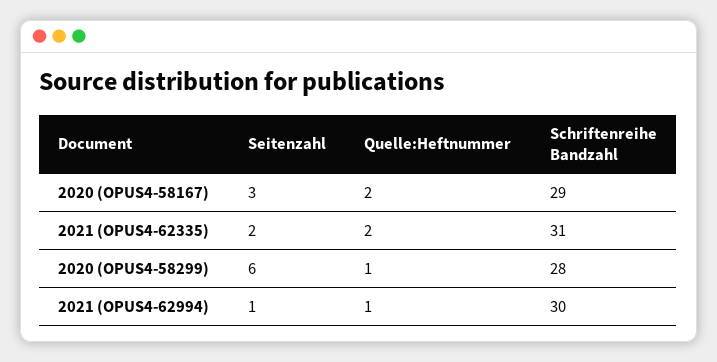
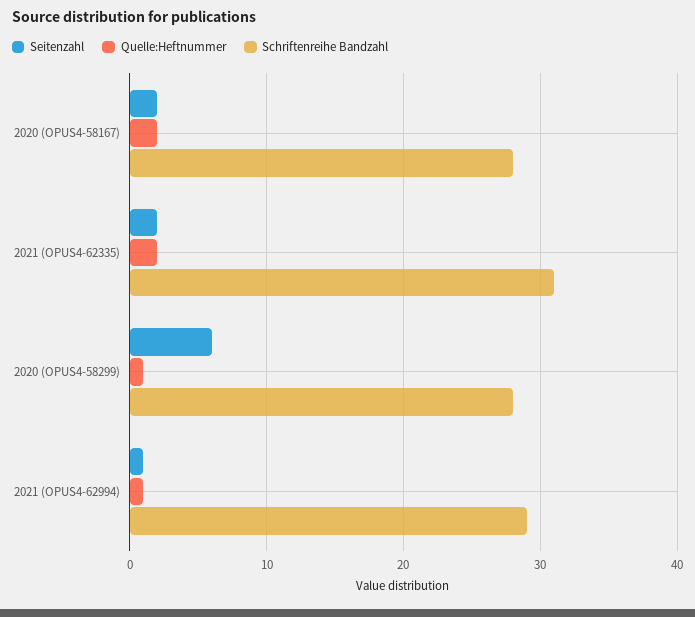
  {
    "Seitenzahl": {
-     "2020 (OPUS4-58167)": 3,
+     "2020 (OPUS4-58167)": 2,
      "2021 (OPUS4-62335)": 2,
      "2020 (OPUS4-58299)": 6,
      "2021 (OPUS4-62994)": 1
    },
    "Quelle:Heftnummer": {
      "2020 (OPUS4-58167)": 2,
      "2021 (OPUS4-62335)": 2,
      "2020 (OPUS4-58299)": 1,
      "2021 (OPUS4-62994)": 1
    },
    "Schriftenreihe Bandzahl": {
-     "2020 (OPUS4-58167)": 29,
+     "2020 (OPUS4-58167)": 28,
      "2021 (OPUS4-62335)": 31,
      "2020 (OPUS4-58299)": 28,
-     "2021 (OPUS4-62994)": 30
+     "2021 (OPUS4-62994)": 29
    }
  }

